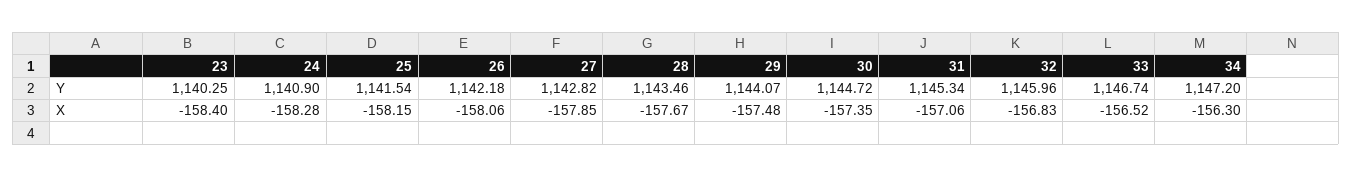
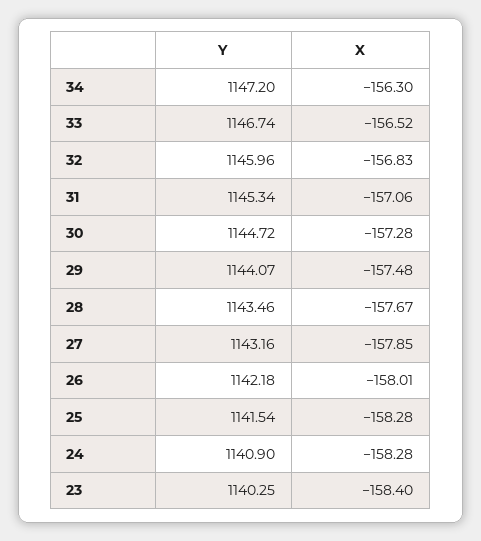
  {
    "23": {
      "Y": 1140.25,
      "X": -158.4
    },
    "24": {
      "Y": 1140.9,
      "X": -158.28
    },
    "25": {
      "Y": 1141.54,
-     "X": -158.15
+     "X": -158.28
    },
    "26": {
      "Y": 1142.18,
-     "X": -158.06
+     "X": -158.01
    },
    "27": {
-     "Y": 1142.82,
+     "Y": 1143.16,
      "X": -157.85
    },
    "28": {
      "Y": 1143.46,
      "X": -157.67
    },
    "29": {
      "Y": 1144.07,
      "X": -157.48
    },
    "30": {
      "Y": 1144.72,
-     "X": -157.35
+     "X": -157.28
    },
    "31": {
      "Y": 1145.34,
      "X": -157.06
    },
    "32": {
      "Y": 1145.96,
      "X": -156.83
    },
    "33": {
      "Y": 1146.74,
      "X": -156.52
    },
    "34": {
      "Y": 1147.2,
      "X": -156.3
    }
  }

